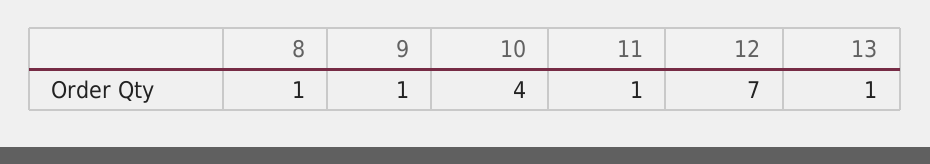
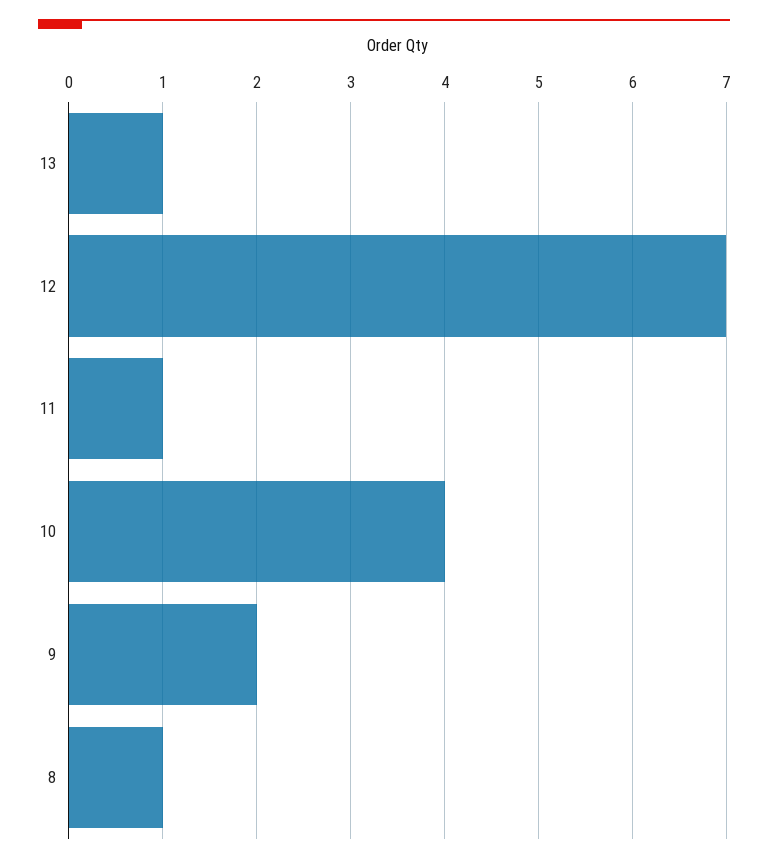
  {
    "8": 1,
-   "9": 1,
+   "9": 2,
    "10": 4,
    "11": 1,
    "12": 7,
    "13": 1
  }

